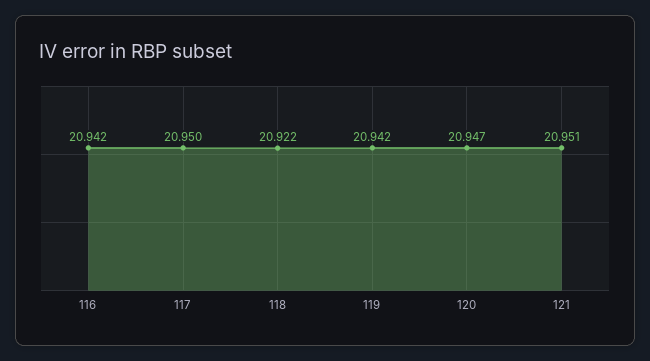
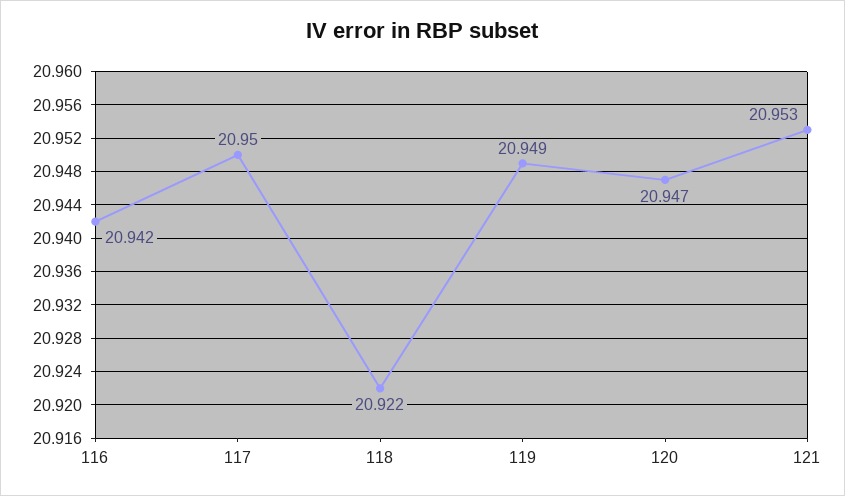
  {
    "116": 20.942,
    "117": 20.95,
    "118": 20.922,
-   "119": 20.942,
+   "119": 20.949,
    "120": 20.947,
-   "121": 20.951
+   "121": 20.953
  }

